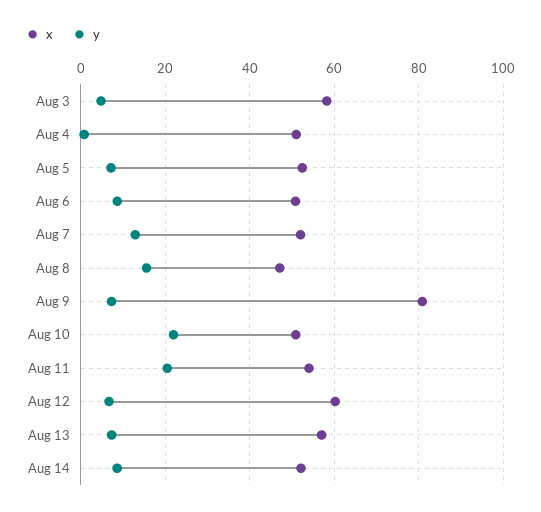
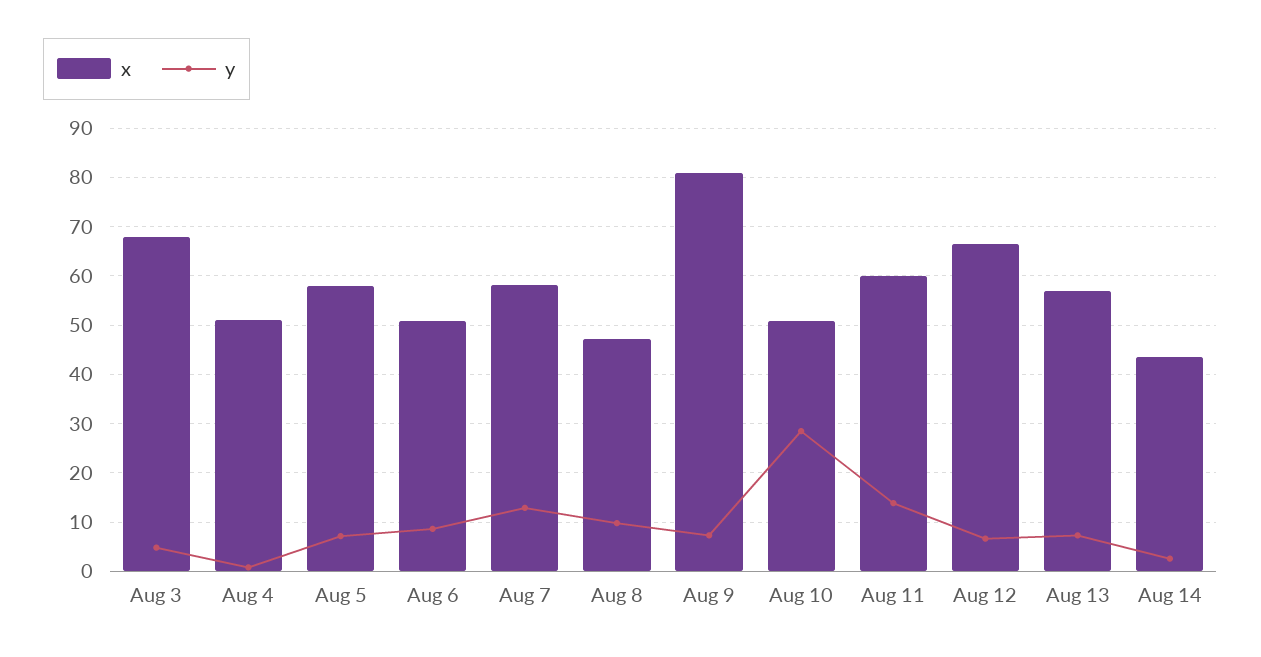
  {
    "x": {
-     "Aug 3": 58,
+     "Aug 3": 68,
      "Aug 4": 52,
-     "Aug 5": 52,
+     "Aug 5": 58,
      "Aug 6": 50,
-     "Aug 7": 52,
+     "Aug 7": 58,
      "Aug 8": 48,
      "Aug 9": 80,
      "Aug 10": 50,
-     "Aug 11": 54,
+     "Aug 11": 60,
-     "Aug 12": 60,
+     "Aug 12": 66,
      "Aug 13": 58,
-     "Aug 14": 52
+     "Aug 14": 44
    },
    "y": {
      "Aug 3": 4,
      "Aug 4": 0,
      "Aug 5": 8,
      "Aug 6": 8,
      "Aug 7": 12,
-     "Aug 8": 16,
+     "Aug 8": 10,
      "Aug 9": 8,
-     "Aug 10": 22,
+     "Aug 10": 28,
-     "Aug 11": 20,
+     "Aug 11": 14,
      "Aug 12": 6,
      "Aug 13": 8,
-     "Aug 14": 8
+     "Aug 14": 2
    }
  }

